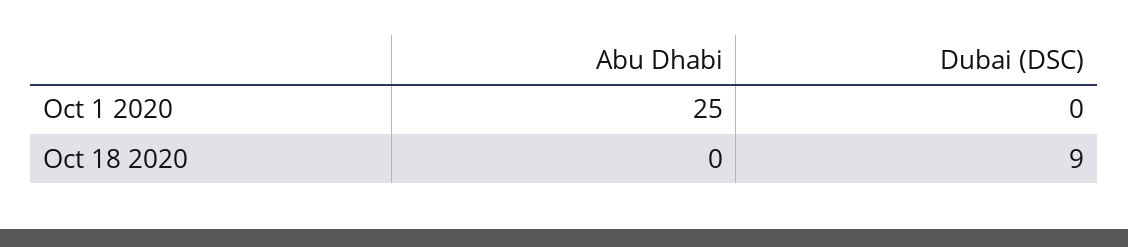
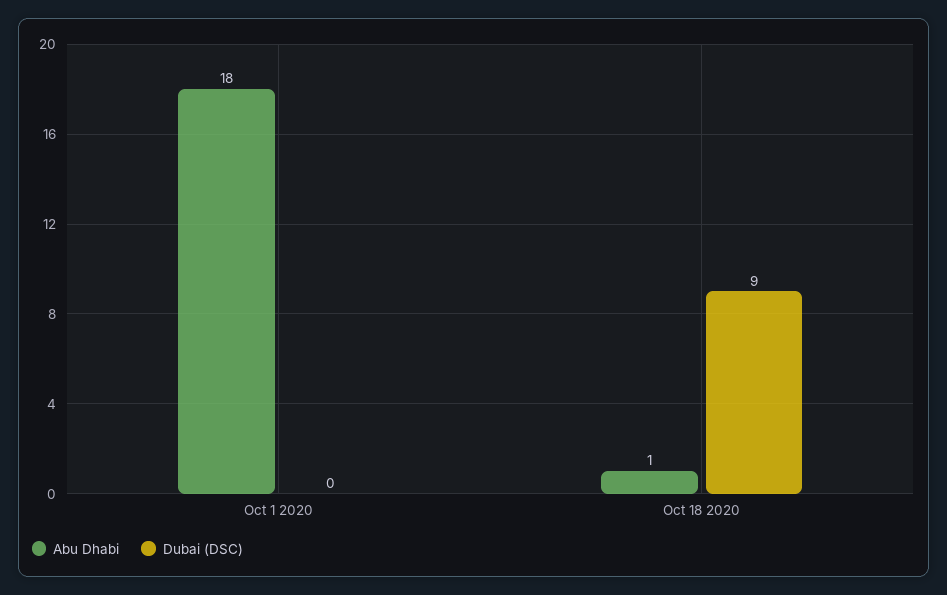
  {
    "Abu Dhabi": {
-     "Oct 1 2020": 25,
+     "Oct 1 2020": 18,
-     "Oct 18 2020": 0
+     "Oct 18 2020": 1
    },
    "Dubai (DSC)": {
      "Oct 1 2020": 0,
      "Oct 18 2020": 9
    }
  }

